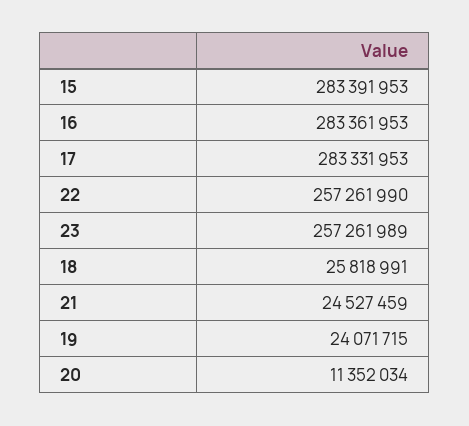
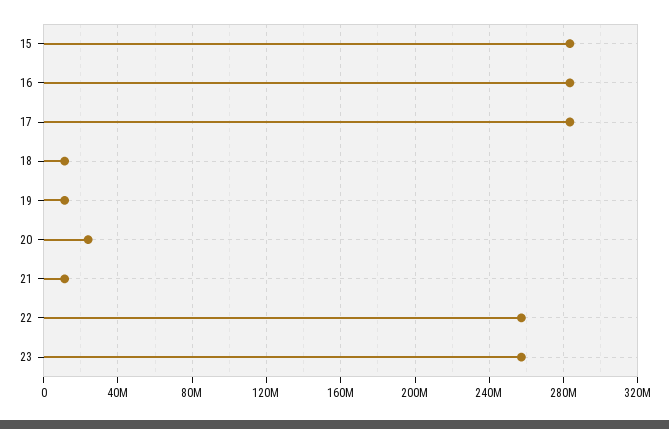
  {
    "15": 283391953,
    "16": 283361953,
    "17": 283331953,
    "22": 257261990,
    "23": 257261989,
-   "18": 25818991,
+   "18": 10000000,
-   "21": 24527459,
+   "21": 10000000,
-   "19": 24071715,
+   "19": 10000000,
-   "20": 11352034
+   "20": 25000000
  }

